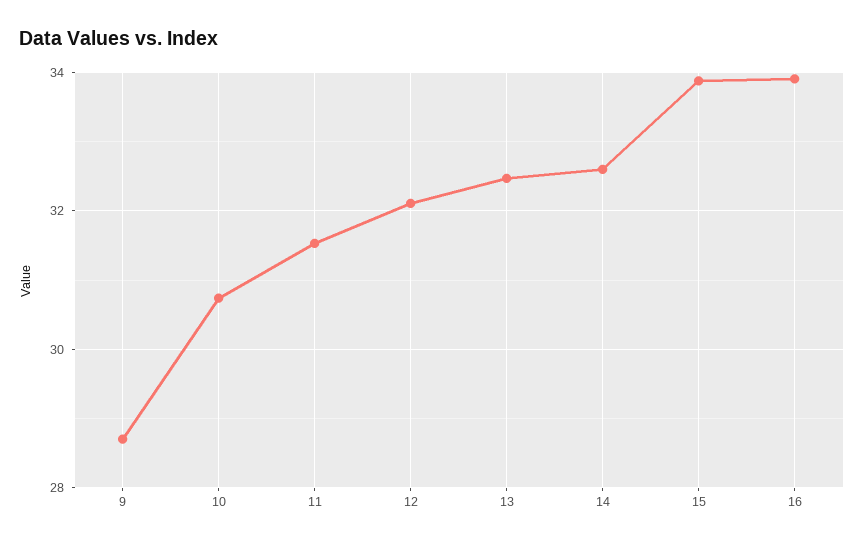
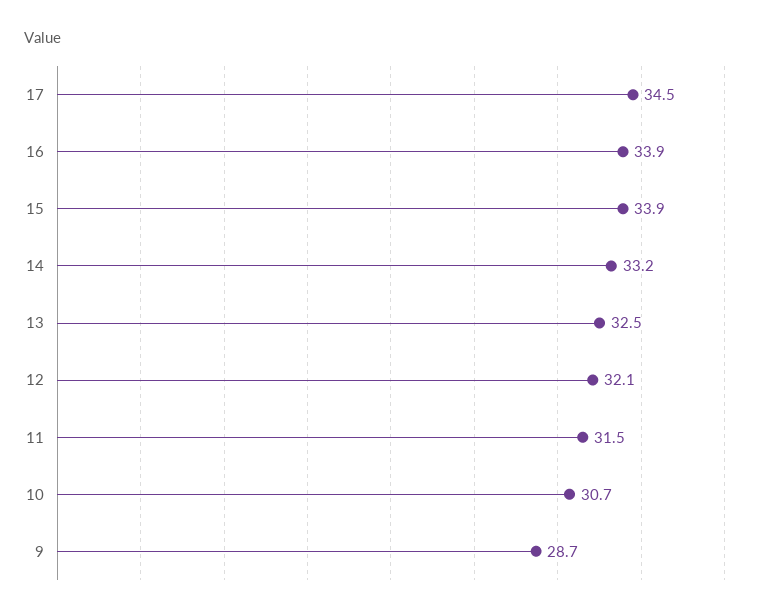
  {
    "9": 28.7,
    "10": 30.7,
    "11": 31.5,
    "12": 32.1,
    "13": 32.5,
-   "14": 32.6,
+   "14": 33.2,
    "15": 33.9,
-   "16": 33.9
+   "16": 33.9,
+   "17": 34.5
  }

